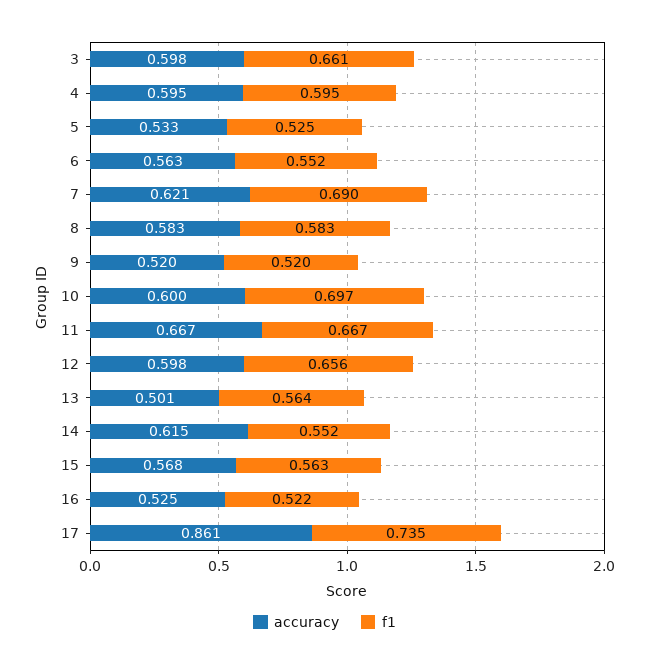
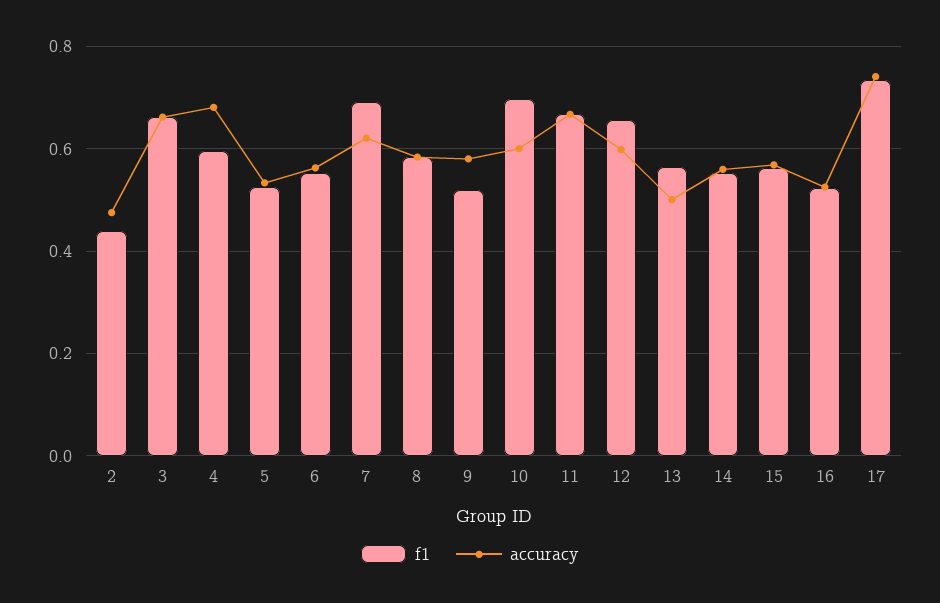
  {
    "accuracy": {
-     "3": 0.598,
+     "3": 0.66,
-     "4": 0.595,
+     "4": 0.68,
      "5": 0.533,
      "6": 0.563,
      "7": 0.621,
      "8": 0.583,
-     "9": 0.52,
+     "9": 0.58,
      "10": 0.6,
      "11": 0.667,
      "12": 0.598,
      "13": 0.501,
-     "14": 0.615,
+     "14": 0.56,
      "15": 0.568,
      "16": 0.525,
-     "17": 0.861
+     "17": 0.74,
+     "2": 0.48
    },
    "f1": {
      "3": 0.661,
      "4": 0.595,
      "5": 0.525,
      "6": 0.552,
      "7": 0.69,
      "8": 0.583,
      "9": 0.52,
      "10": 0.697,
      "11": 0.667,
      "12": 0.656,
      "13": 0.564,
      "14": 0.552,
      "15": 0.563,
      "16": 0.522,
-     "17": 0.735
+     "17": 0.735,
+     "2": 0.44
    }
  }

